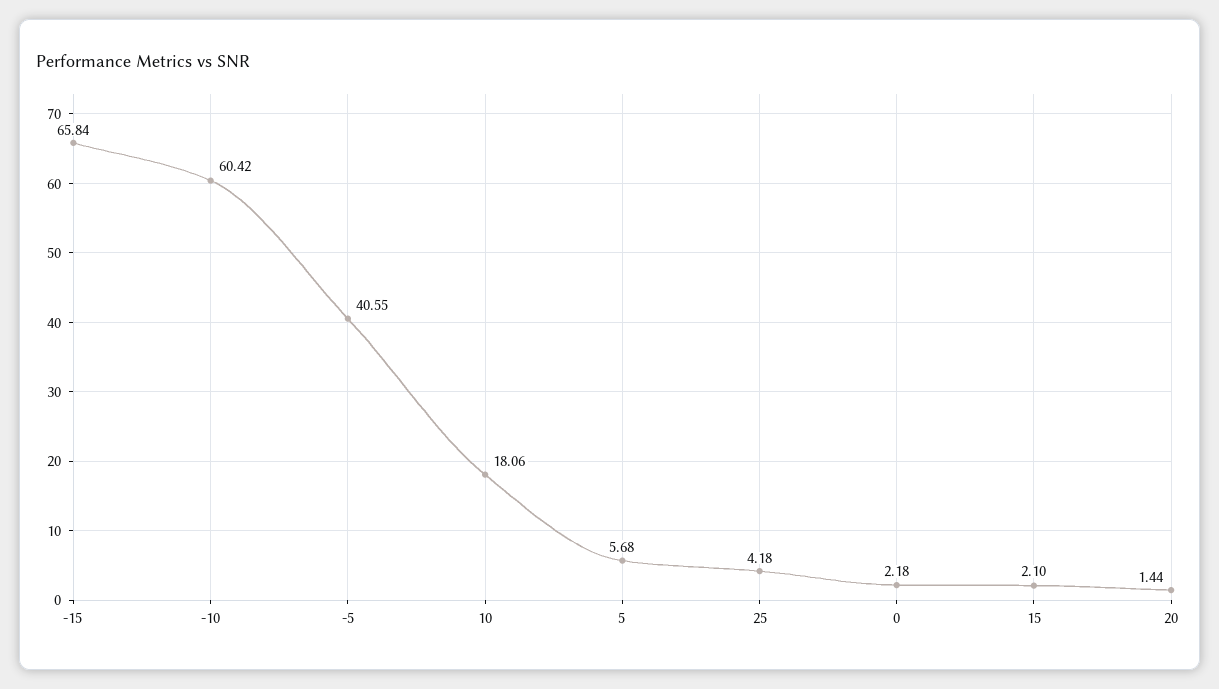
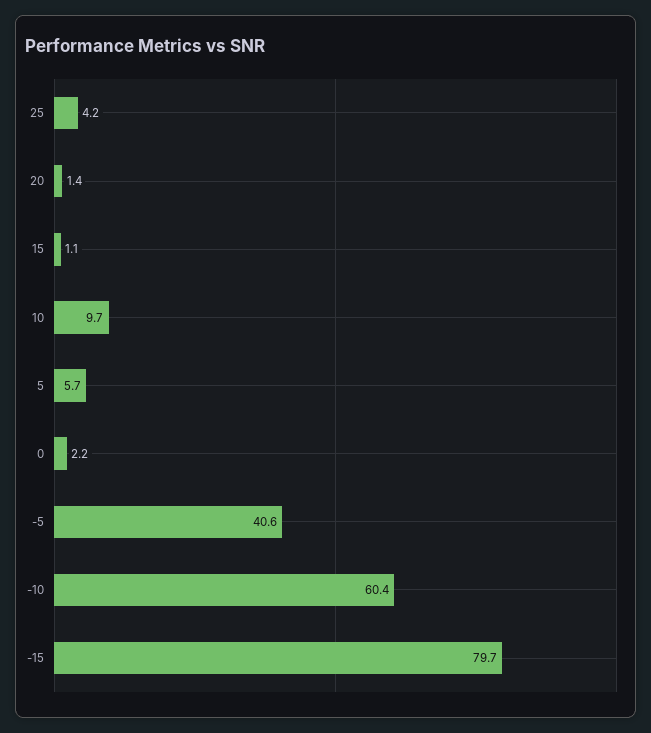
  {
-   "-15": 65.84,
+   "-15": 79.7,
    "-10": 60.42,
    "-5": 40.55,
-   "10": 18.06,
+   "10": 9.7,
    "5": 5.68,
    "25": 4.18,
    "0": 2.18,
-   "15": 2.1,
+   "15": 1.1,
    "20": 1.44
  }

